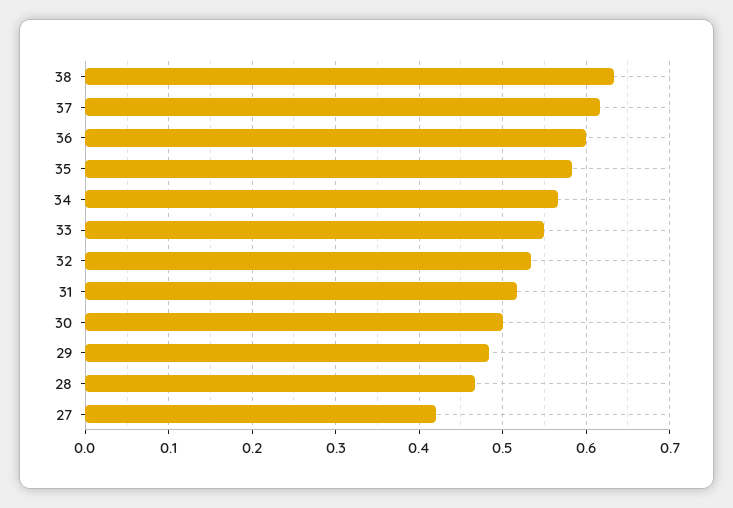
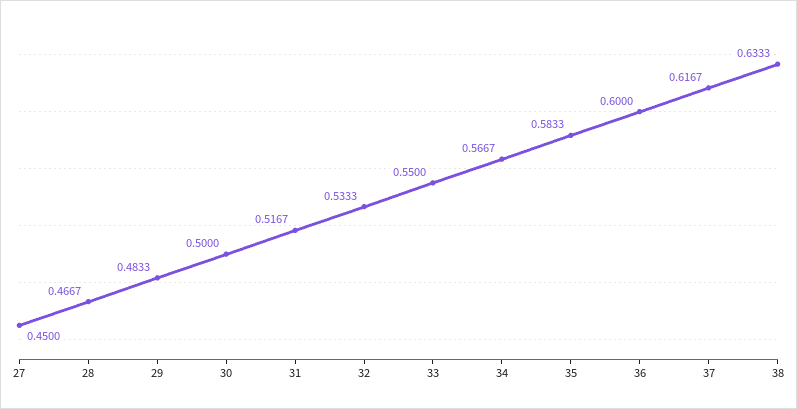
  {
    "38": 0.6333,
    "37": 0.6167,
    "36": 0.6,
    "35": 0.5833,
    "34": 0.5667,
    "33": 0.55,
    "32": 0.5333,
    "31": 0.5167,
    "30": 0.5,
    "29": 0.4833,
    "28": 0.4667,
-   "27": 0.42
+   "27": 0.45
  }

